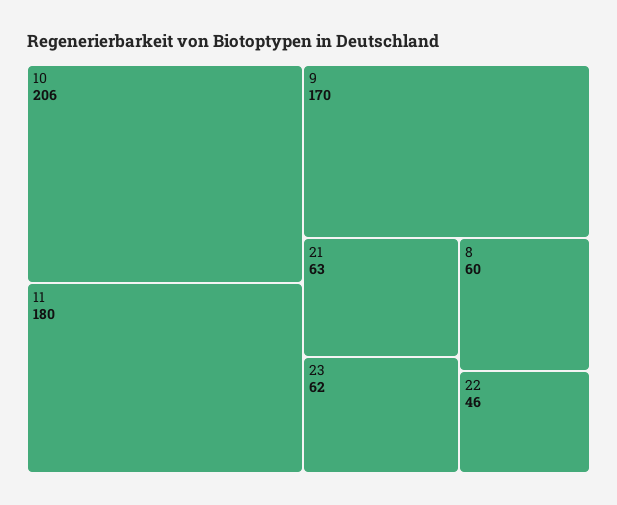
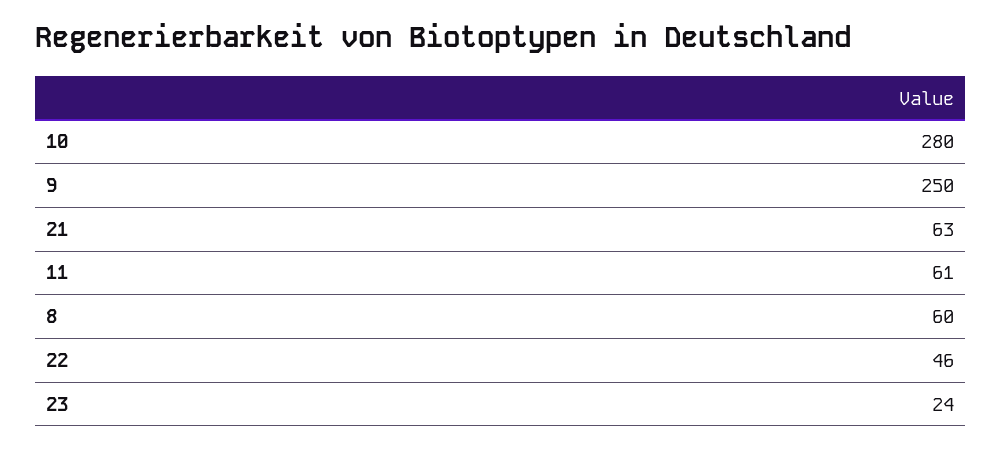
  {
-   "10": 206,
+   "10": 280,
-   "11": 180,
+   "11": 61,
-   "9": 170,
+   "9": 250,
    "21": 63,
-   "23": 62,
+   "23": 24,
    "8": 60,
    "22": 46
  }

